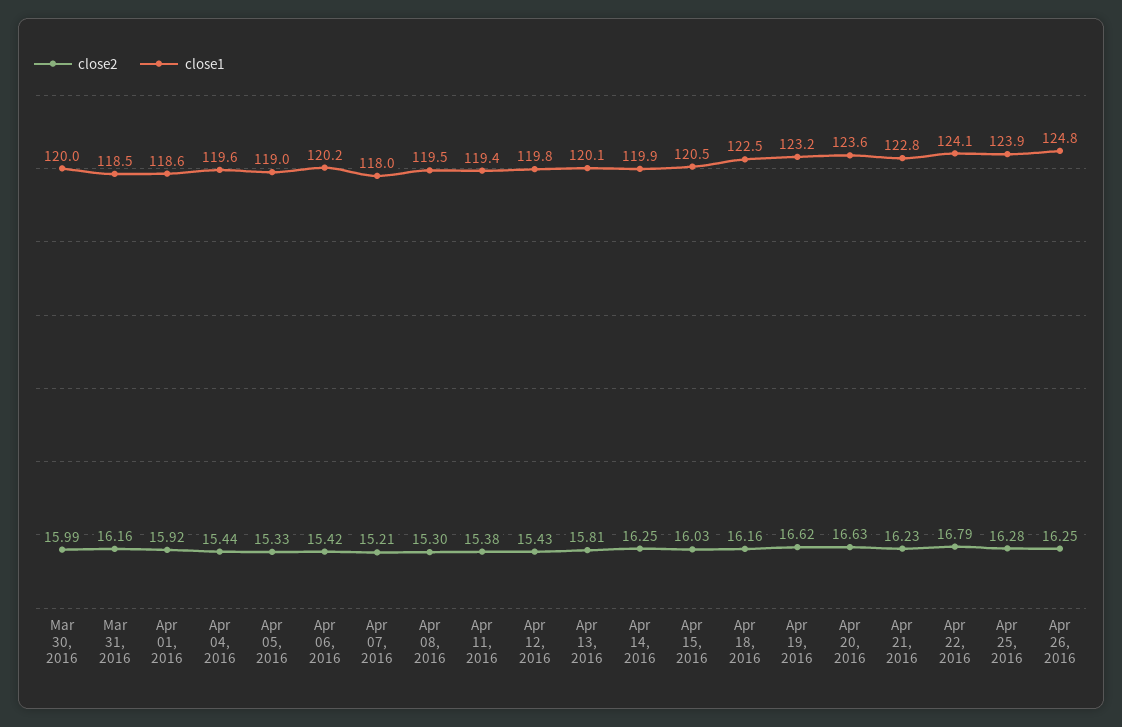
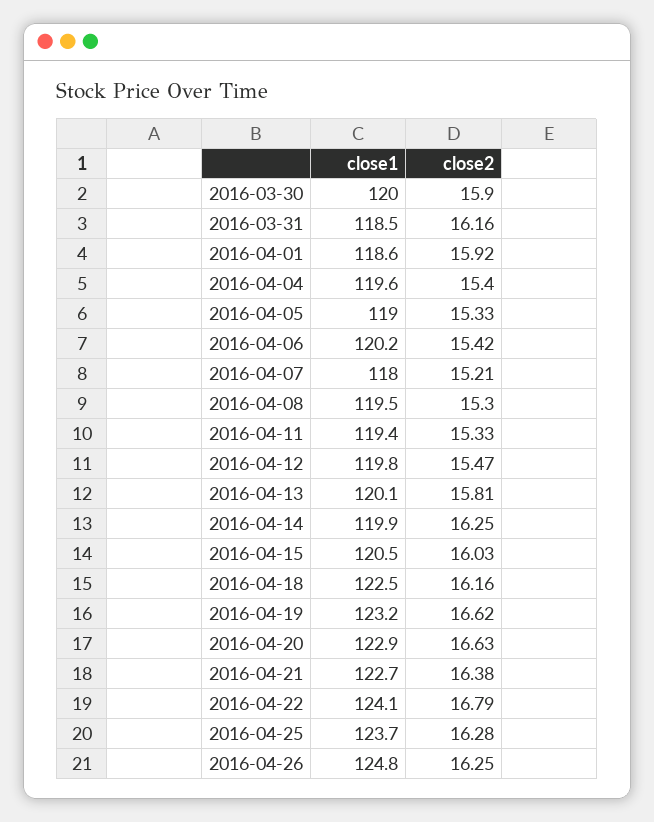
  {
    "close2": {
-     "Mar 30, 2016": 15.99,
+     "Mar 30, 2016": 15.9,
      "Mar 31, 2016": 16.16,
      "Apr 01, 2016": 15.92,
-     "Apr 04, 2016": 15.44,
+     "Apr 04, 2016": 15.4,
      "Apr 05, 2016": 15.33,
      "Apr 06, 2016": 15.42,
      "Apr 07, 2016": 15.21,
      "Apr 08, 2016": 15.3,
-     "Apr 11, 2016": 15.38,
+     "Apr 11, 2016": 15.33,
-     "Apr 12, 2016": 15.43,
+     "Apr 12, 2016": 15.47,
      "Apr 13, 2016": 15.81,
      "Apr 14, 2016": 16.25,
      "Apr 15, 2016": 16.03,
      "Apr 18, 2016": 16.16,
      "Apr 19, 2016": 16.62,
      "Apr 20, 2016": 16.63,
-     "Apr 21, 2016": 16.23,
+     "Apr 21, 2016": 16.38,
      "Apr 22, 2016": 16.79,
      "Apr 25, 2016": 16.28,
      "Apr 26, 2016": 16.25
    },
    "close1": {
      "Mar 30, 2016": 120,
      "Mar 31, 2016": 118.5,
      "Apr 01, 2016": 118.6,
      "Apr 04, 2016": 119.6,
      "Apr 05, 2016": 119,
      "Apr 06, 2016": 120.2,
      "Apr 07, 2016": 118,
      "Apr 08, 2016": 119.5,
      "Apr 11, 2016": 119.4,
      "Apr 12, 2016": 119.8,
      "Apr 13, 2016": 120.1,
      "Apr 14, 2016": 119.9,
      "Apr 15, 2016": 120.5,
      "Apr 18, 2016": 122.5,
      "Apr 19, 2016": 123.2,
-     "Apr 20, 2016": 123.6,
+     "Apr 20, 2016": 122.9,
-     "Apr 21, 2016": 122.8,
+     "Apr 21, 2016": 122.7,
      "Apr 22, 2016": 124.1,
-     "Apr 25, 2016": 123.9,
+     "Apr 25, 2016": 123.7,
      "Apr 26, 2016": 124.8
    }
  }

